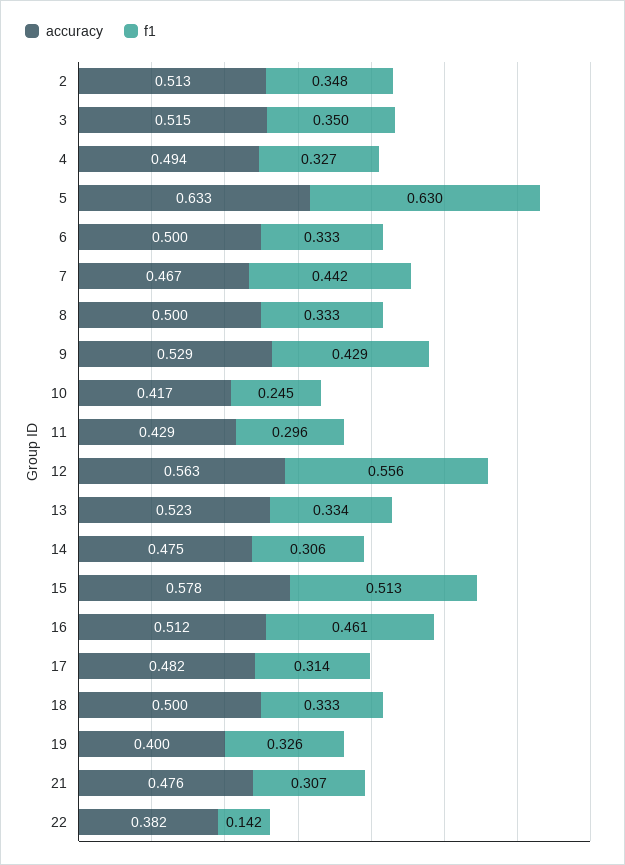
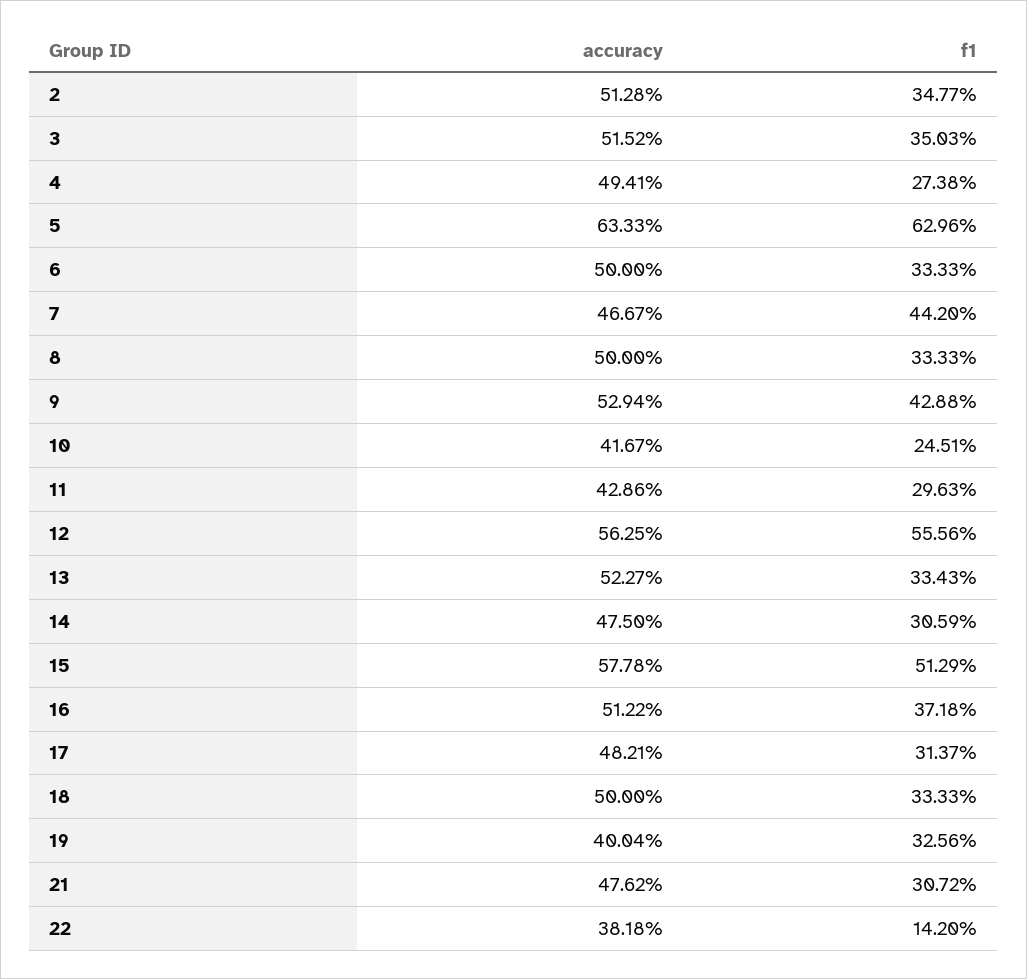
  {
    "accuracy": {
      "2": 0.5128,
      "3": 0.5152,
      "4": 0.4941,
      "5": 0.6333,
      "6": 0.5,
      "7": 0.4667,
      "8": 0.5,
      "9": 0.5294,
      "10": 0.4167,
      "11": 0.4286,
      "12": 0.5625,
      "13": 0.5227,
      "14": 0.475,
      "15": 0.5778,
      "16": 0.5122,
      "17": 0.4821,
      "18": 0.5,
      "19": 0.4004,
      "21": 0.4762,
      "22": 0.3818
    },
    "f1": {
      "2": 0.3477,
      "3": 0.3503,
-     "4": 0.327,
+     "4": 0.2738,
      "5": 0.6296,
      "6": 0.3333,
      "7": 0.442,
      "8": 0.3333,
      "9": 0.4288,
      "10": 0.2451,
      "11": 0.2963,
      "12": 0.5556,
      "13": 0.3343,
      "14": 0.3059,
      "15": 0.5129,
-     "16": 0.461,
+     "16": 0.3718,
      "17": 0.3137,
      "18": 0.3333,
      "19": 0.3256,
      "21": 0.3072,
      "22": 0.142
    }
  }

